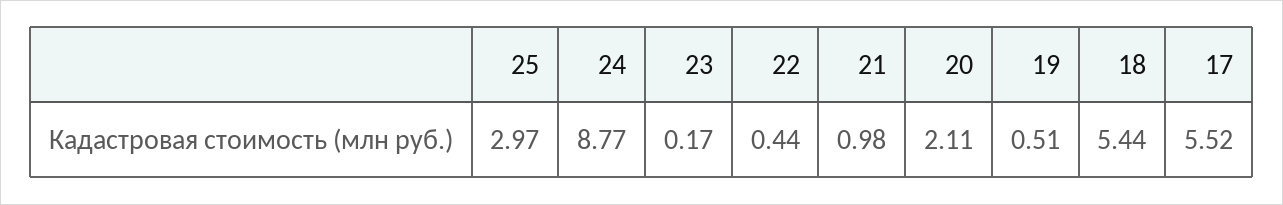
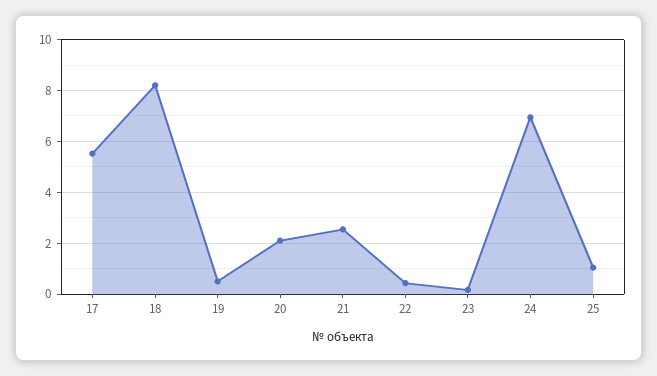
  {
-   "25": 2.97,
+   "25": 1,
-   "24": 8.77,
+   "24": 7,
    "23": 0.17,
    "22": 0.44,
-   "21": 0.98,
+   "21": 2.5,
    "20": 2.11,
    "19": 0.51,
-   "18": 5.44,
+   "18": 8.25,
    "17": 5.52
  }

